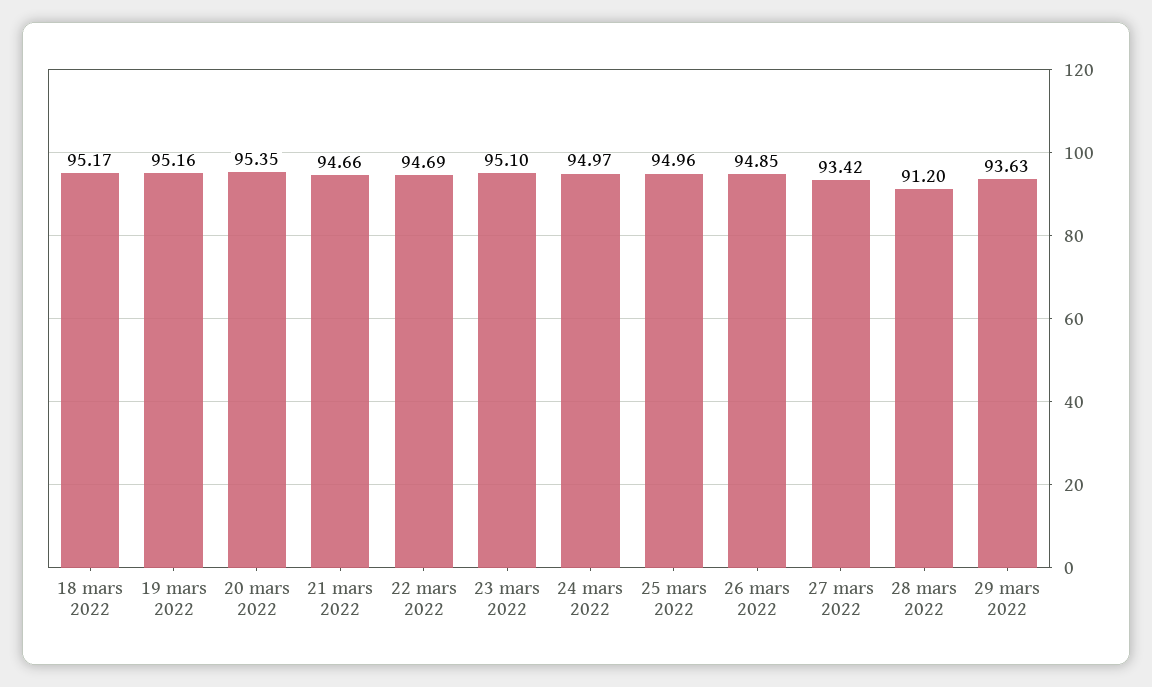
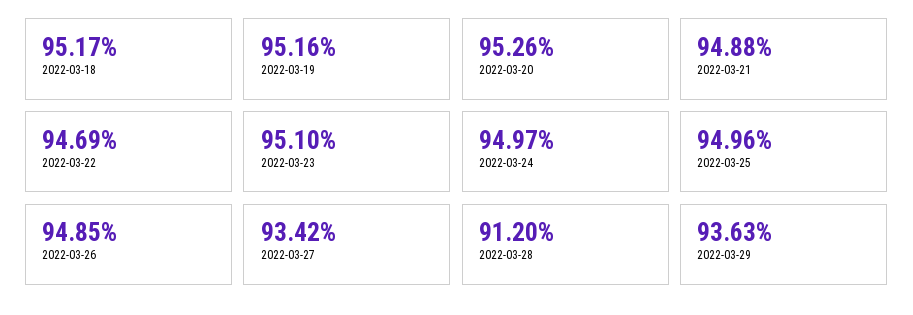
  {
    "18 mars 2022": 95.17,
    "19 mars 2022": 95.16,
-   "20 mars 2022": 95.35,
+   "20 mars 2022": 95.26,
-   "21 mars 2022": 94.66,
+   "21 mars 2022": 94.88,
    "22 mars 2022": 94.69,
    "23 mars 2022": 95.1,
    "24 mars 2022": 94.97,
    "25 mars 2022": 94.96,
    "26 mars 2022": 94.85,
    "27 mars 2022": 93.42,
    "28 mars 2022": 91.2,
    "29 mars 2022": 93.63
  }

